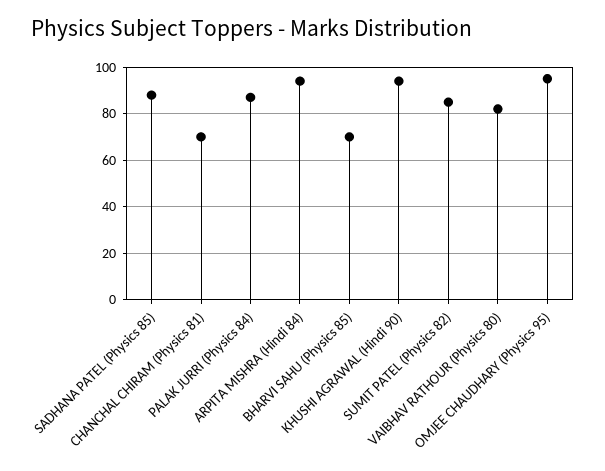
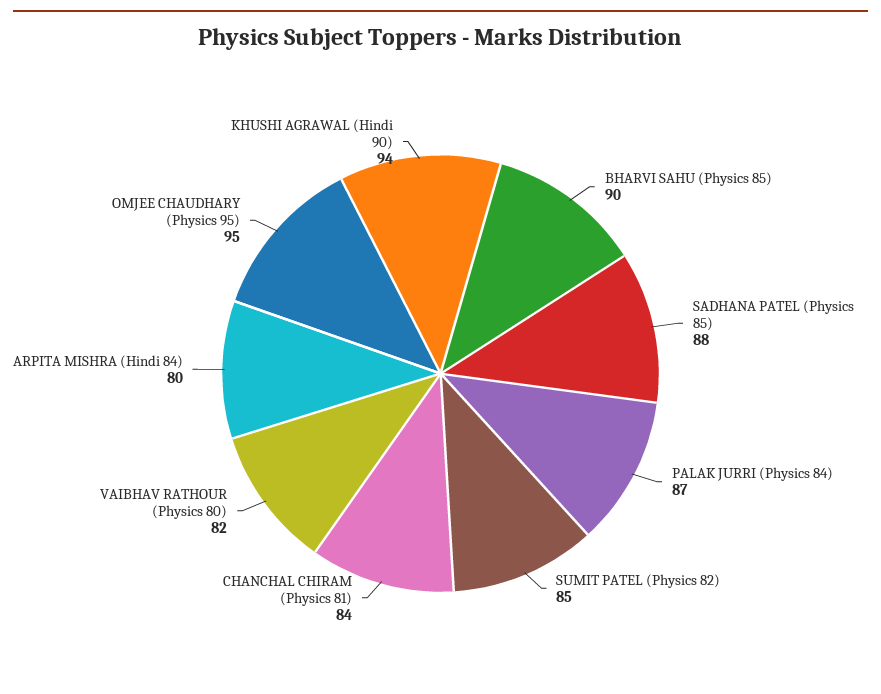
  {
    "SADHANA PATEL (Physics 85)": 88,
-   "CHANCHAL CHIRAM (Physics 81)": 70,
+   "CHANCHAL CHIRAM (Physics 81)": 84,
    "PALAK JURRI (Physics 84)": 87,
-   "ARPITA MISHRA (Hindi 84)": 95,
+   "ARPITA MISHRA (Hindi 84)": 80,
-   "BHARVI SAHU (Physics 85)": 70,
+   "BHARVI SAHU (Physics 85)": 90,
    "KHUSHI AGRAWAL (Hindi 90)": 94,
    "SUMIT PATEL (Physics 82)": 85,
    "VAIBHAV RATHOUR (Physics 80)": 82,
    "OMJEE CHAUDHARY (Physics 95)": 95
  }

